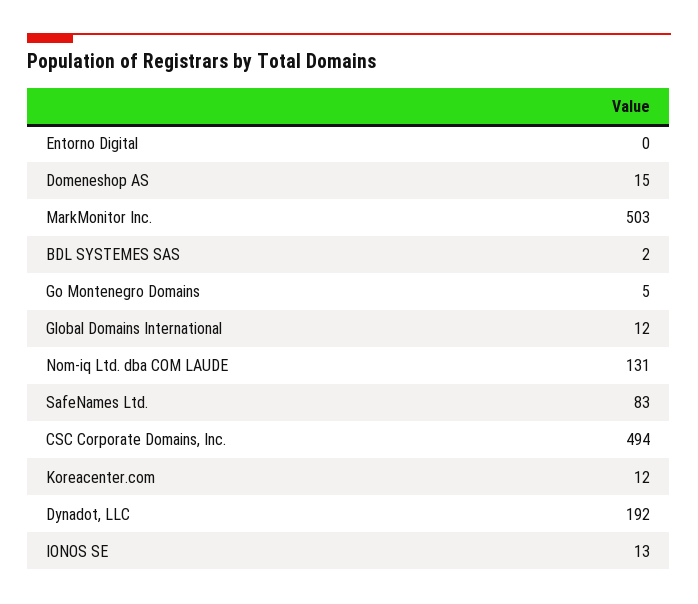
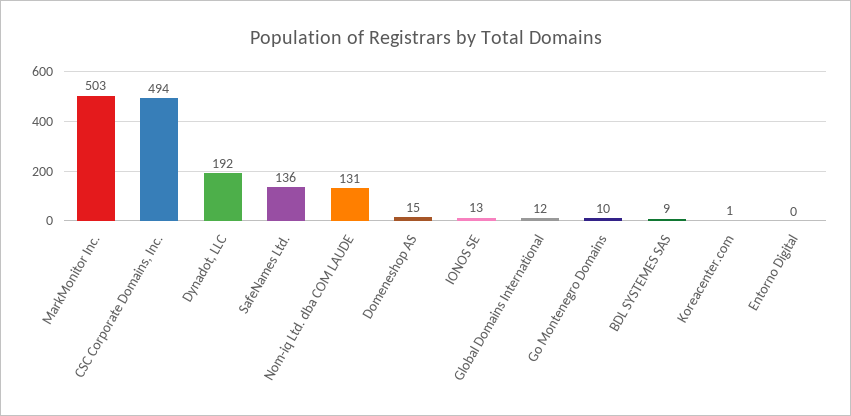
  {
    "Entorno Digital": 0,
    "Domeneshop AS": 15,
    "MarkMonitor Inc.": 503,
-   "BDL SYSTEMES SAS": 2,
+   "BDL SYSTEMES SAS": 9,
-   "Go Montenegro Domains": 5,
+   "Go Montenegro Domains": 10,
    "Global Domains International": 12,
    "Nom-iq Ltd. dba COM LAUDE": 131,
-   "SafeNames Ltd.": 83,
+   "SafeNames Ltd.": 136,
    "CSC Corporate Domains, Inc.": 494,
-   "Koreacenter.com": 12,
+   "Koreacenter.com": 1,
    "Dynadot, LLC": 192,
    "IONOS SE": 13
  }

